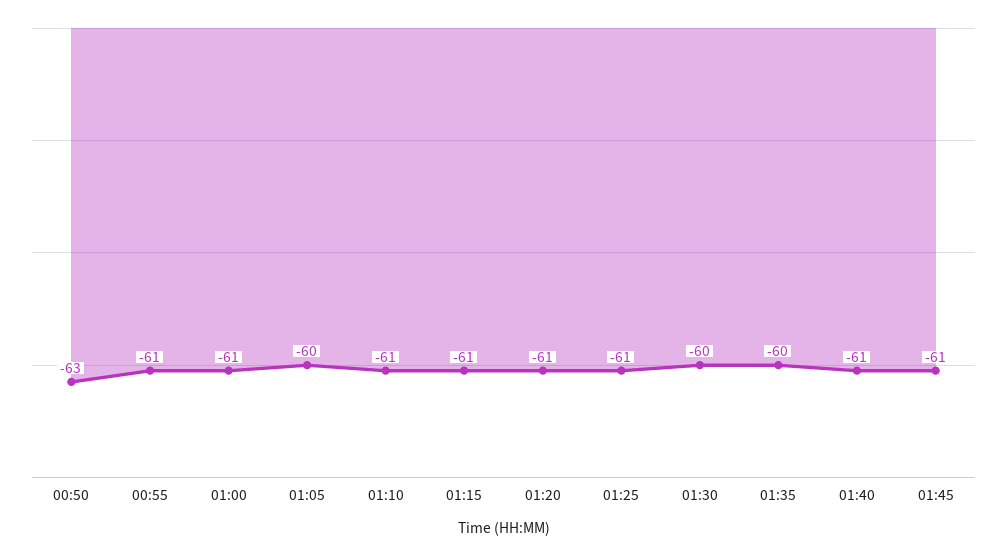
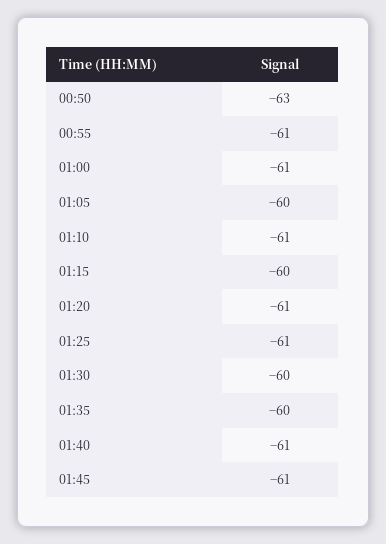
  {
    "00:50": -63,
    "00:55": -61,
    "01:00": -61,
    "01:05": -60,
    "01:10": -61,
-   "01:15": -61,
+   "01:15": -60,
    "01:20": -61,
    "01:25": -61,
    "01:30": -60,
    "01:35": -60,
    "01:40": -61,
    "01:45": -61
  }

